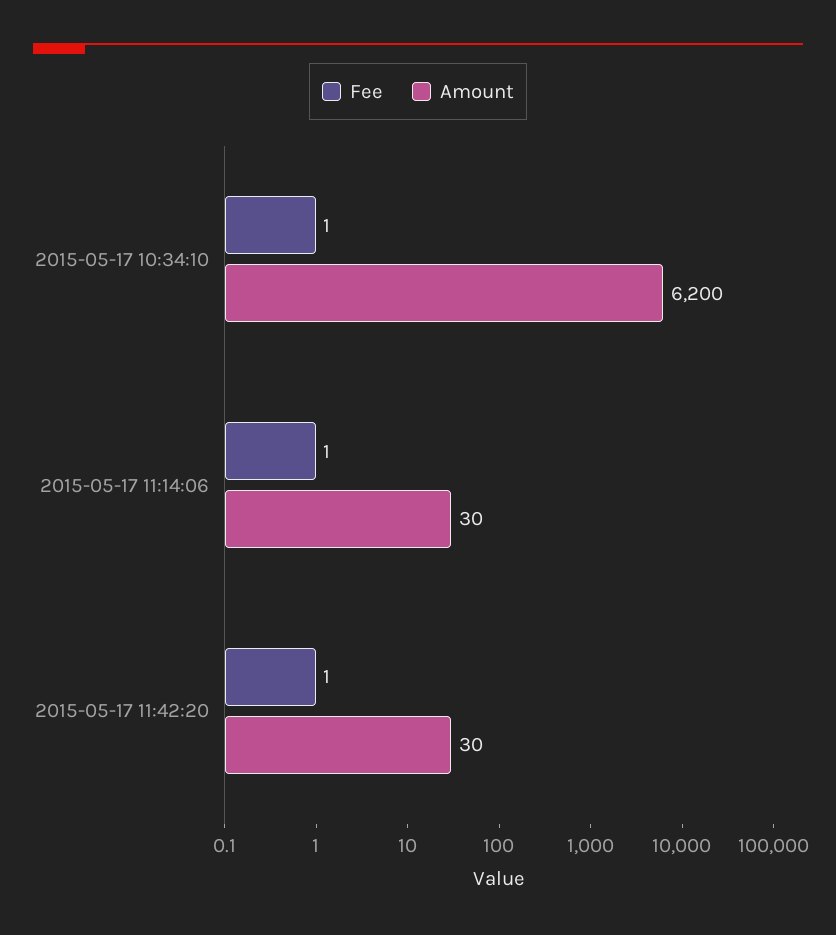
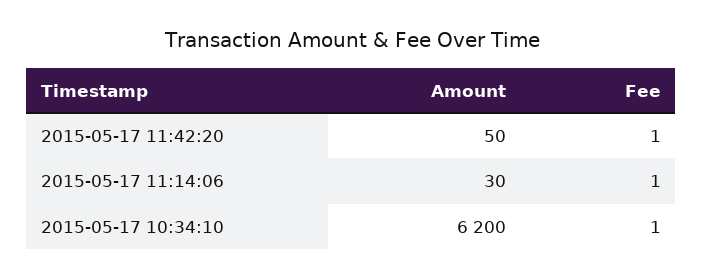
  {
    "Fee": {
      "2015-05-17 10:34:10": 1,
      "2015-05-17 11:14:06": 1,
      "2015-05-17 11:42:20": 1
    },
    "Amount": {
      "2015-05-17 10:34:10": 6200,
      "2015-05-17 11:14:06": 30,
-     "2015-05-17 11:42:20": 30
+     "2015-05-17 11:42:20": 50
    }
  }

